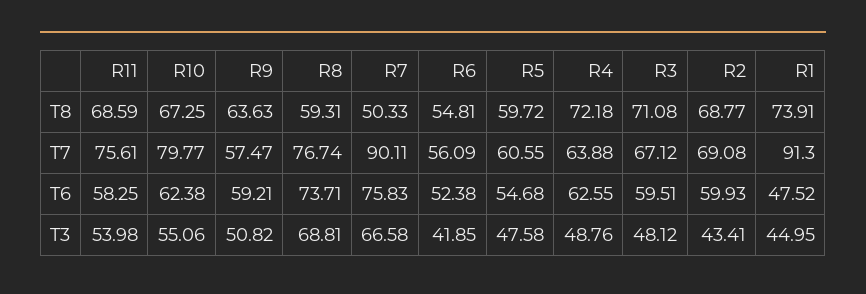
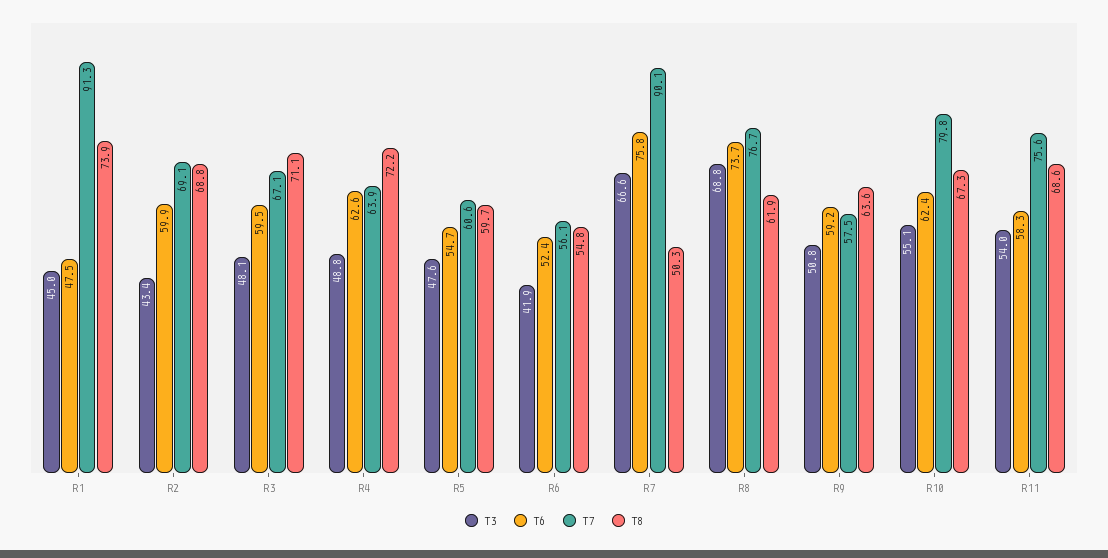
  {
    "T8": {
      "R11": 68.59,
      "R10": 67.25,
      "R9": 63.63,
-     "R8": 59.31,
+     "R8": 61.9,
      "R7": 50.33,
      "R6": 54.81,
      "R5": 59.72,
      "R4": 72.18,
      "R3": 71.08,
      "R2": 68.77,
      "R1": 73.91
    },
    "T7": {
      "R11": 75.61,
      "R10": 79.77,
      "R9": 57.47,
      "R8": 76.74,
      "R7": 90.11,
      "R6": 56.09,
      "R5": 60.55,
      "R4": 63.88,
      "R3": 67.12,
      "R2": 69.08,
      "R1": 91.3
    },
    "T6": {
      "R11": 58.25,
      "R10": 62.38,
      "R9": 59.21,
      "R8": 73.71,
      "R7": 75.83,
      "R6": 52.38,
      "R5": 54.68,
      "R4": 62.55,
      "R3": 59.51,
      "R2": 59.93,
      "R1": 47.52
    },
    "T3": {
      "R11": 53.98,
      "R10": 55.06,
      "R9": 50.82,
      "R8": 68.81,
      "R7": 66.58,
      "R6": 41.85,
      "R5": 47.58,
      "R4": 48.76,
      "R3": 48.12,
      "R2": 43.41,
      "R1": 44.95
    }
  }

